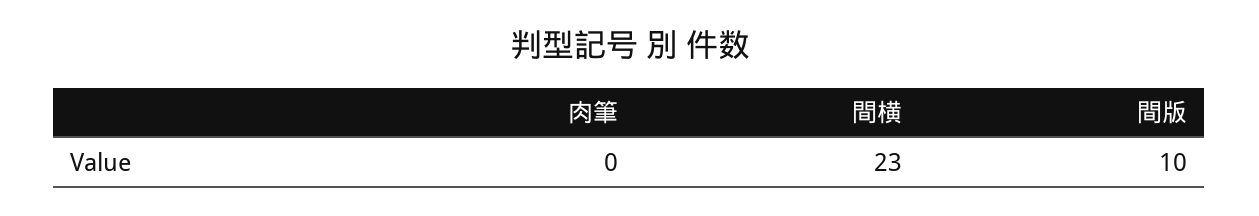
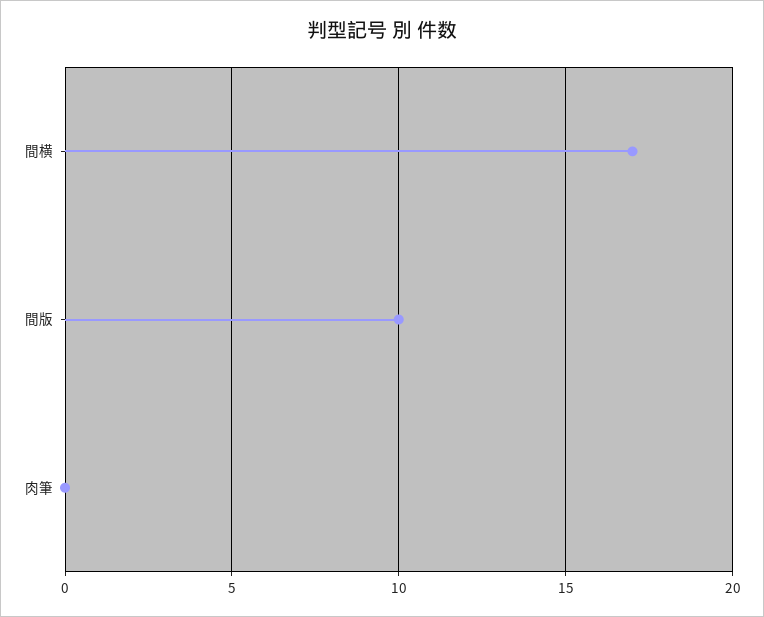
  {
    "肉筆": 0,
-   "間横": 23,
+   "間横": 17,
    "間版": 10
  }

